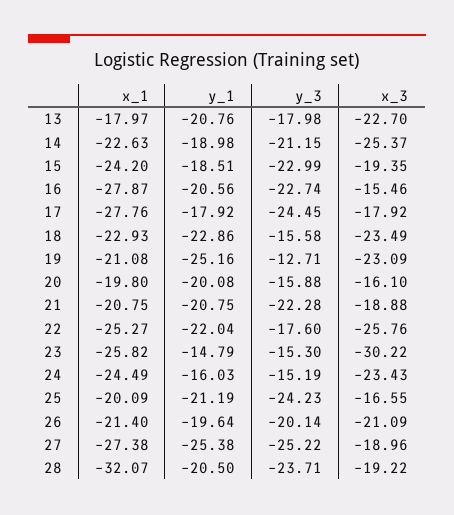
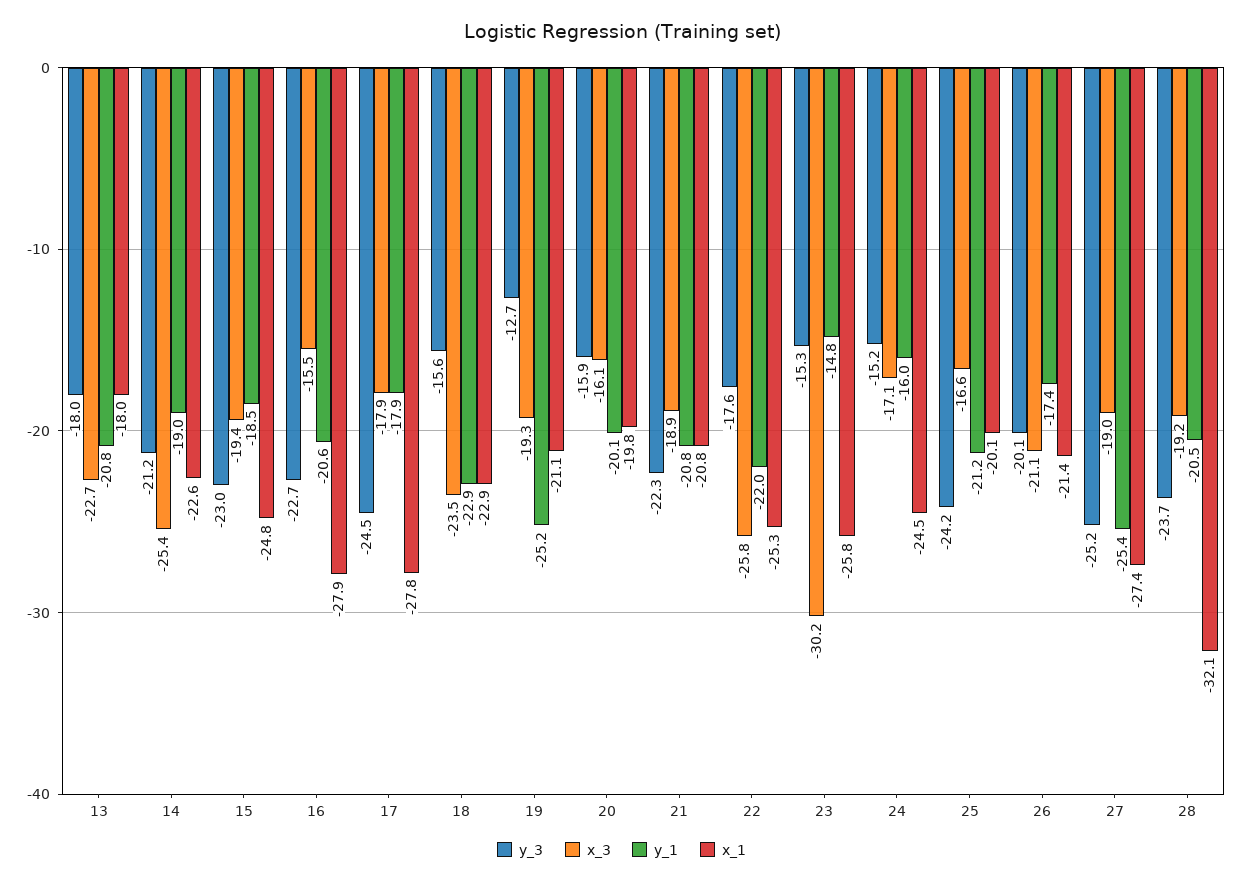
  {
    "x_1": {
      "13": -17.97,
      "14": -22.63,
-     "15": -24.2,
+     "15": -24.8,
      "16": -27.87,
      "17": -27.76,
      "18": -22.93,
      "19": -21.08,
      "20": -19.8,
      "21": -20.75,
      "22": -25.27,
      "23": -25.82,
      "24": -24.49,
      "25": -20.09,
      "26": -21.4,
      "27": -27.38,
      "28": -32.07
    },
    "y_1": {
      "13": -20.76,
      "14": -18.98,
      "15": -18.51,
      "16": -20.56,
      "17": -17.92,
      "18": -22.86,
      "19": -25.16,
      "20": -20.08,
      "21": -20.75,
      "22": -22.04,
      "23": -14.79,
      "24": -16.03,
      "25": -21.19,
-     "26": -19.64,
+     "26": -17.4,
      "27": -25.38,
      "28": -20.5
    },
    "y_3": {
      "13": -17.98,
      "14": -21.15,
      "15": -22.99,
      "16": -22.74,
      "17": -24.45,
      "18": -15.58,
      "19": -12.71,
      "20": -15.88,
      "21": -22.28,
      "22": -17.6,
      "23": -15.3,
      "24": -15.19,
      "25": -24.23,
      "26": -20.14,
      "27": -25.22,
      "28": -23.71
    },
    "x_3": {
      "13": -22.7,
      "14": -25.37,
      "15": -19.35,
      "16": -15.46,
      "17": -17.92,
      "18": -23.49,
-     "19": -23.09,
+     "19": -19.3,
      "20": -16.1,
      "21": -18.88,
      "22": -25.76,
      "23": -30.22,
-     "24": -23.43,
+     "24": -17.1,
      "25": -16.55,
      "26": -21.09,
      "27": -18.96,
      "28": -19.22
    }
  }

